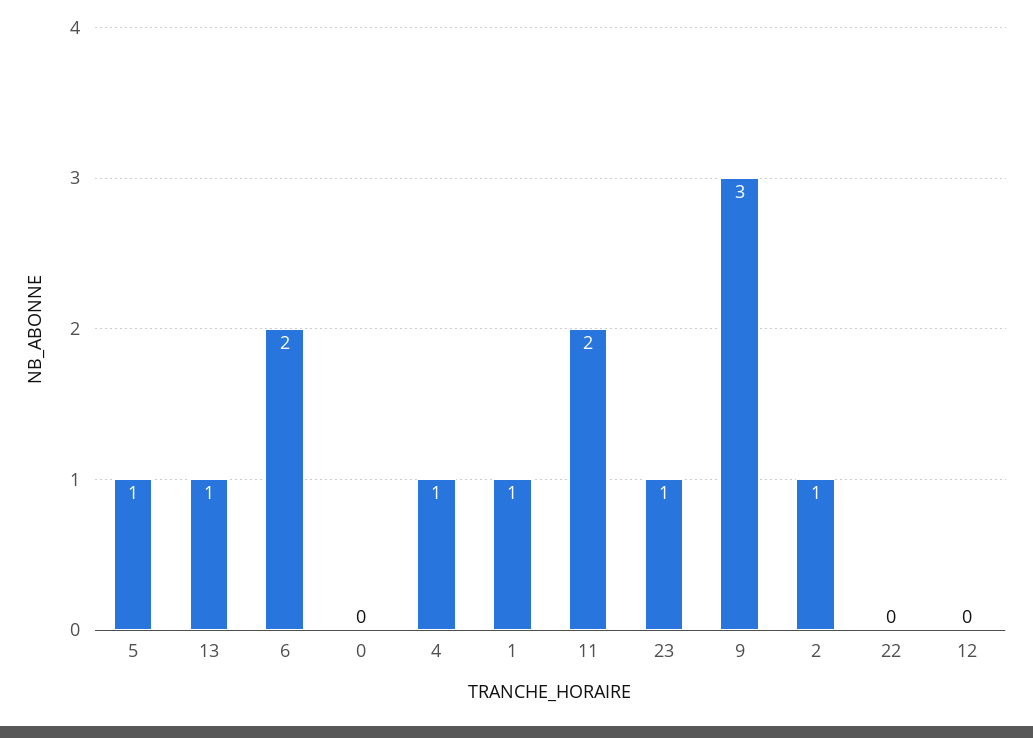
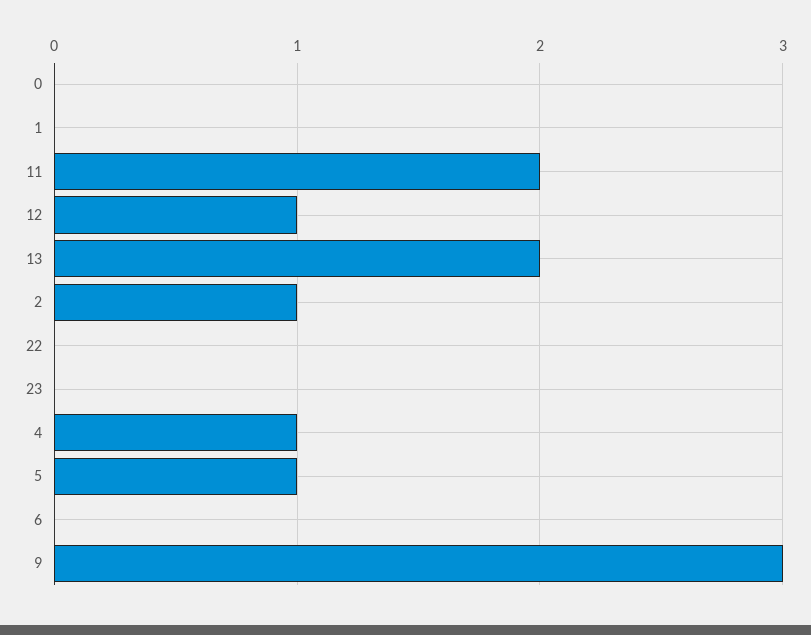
  {
    "5": 1,
-   "13": 1,
+   "13": 2,
-   "6": 2,
+   "6": 0,
    "0": 0,
    "4": 1,
-   "1": 1,
+   "1": 0,
    "11": 2,
-   "23": 1,
+   "23": 0,
    "9": 3,
    "2": 1,
    "22": 0,
-   "12": 0
+   "12": 1
  }

